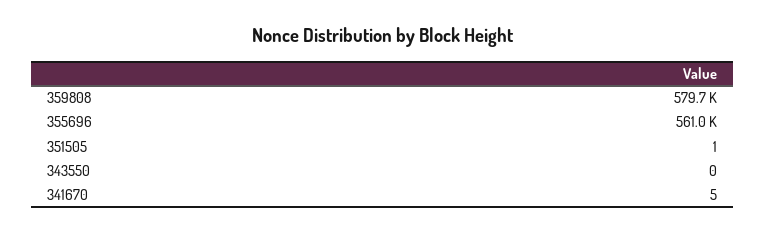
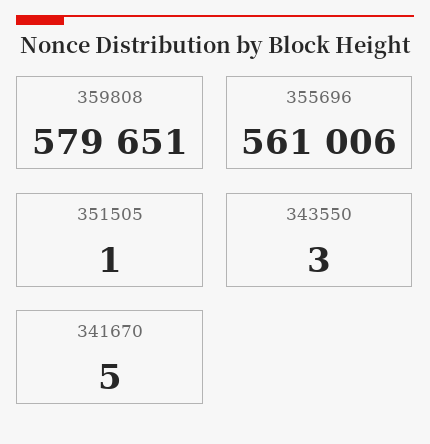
  {
    "359808": 579651,
    "355696": 561006,
    "351505": 1,
-   "343550": 0,
+   "343550": 3,
    "341670": 5
  }

